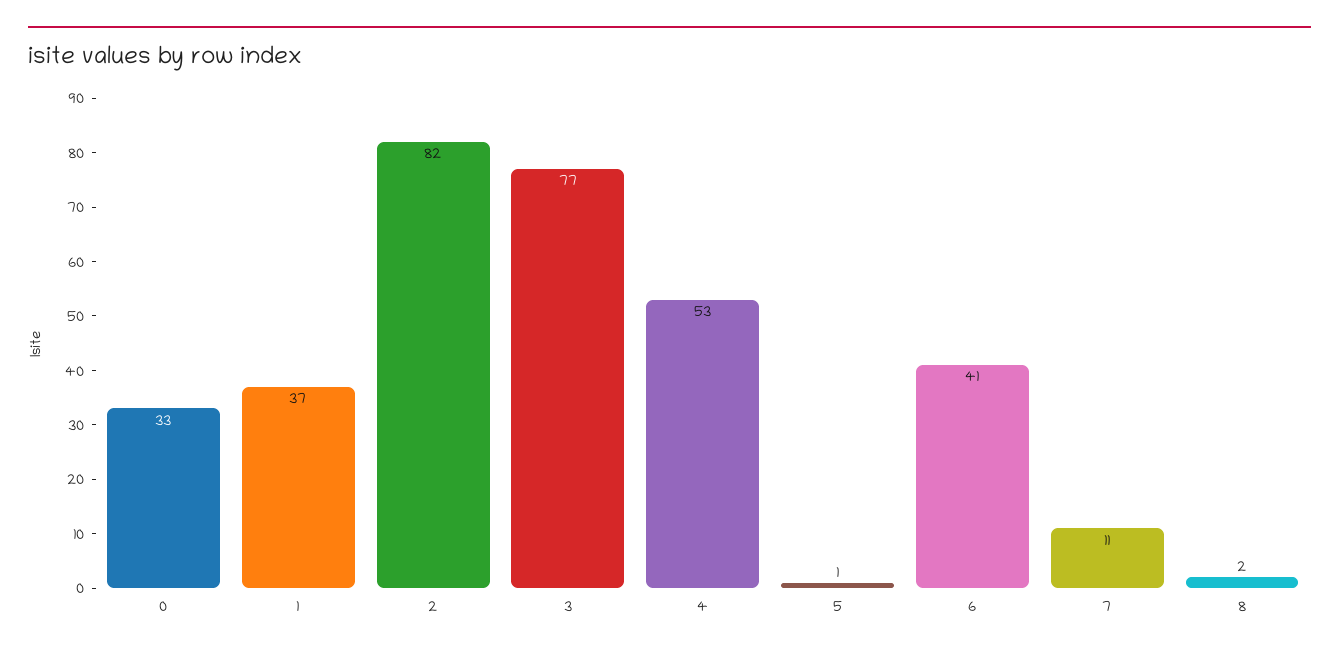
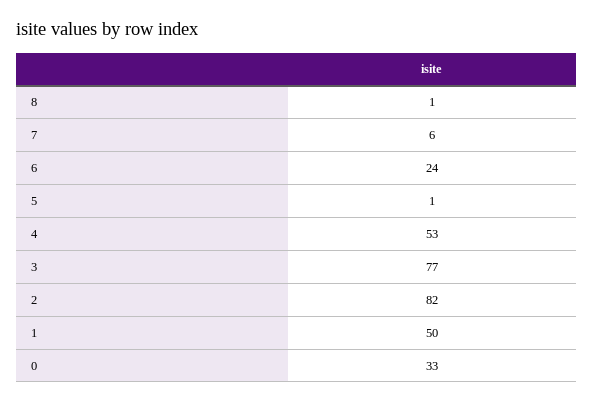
  {
    "0": 33,
-   "1": 37,
+   "1": 50,
    "2": 82,
    "3": 77,
    "4": 53,
    "5": 1,
-   "6": 41,
+   "6": 24,
-   "7": 11,
+   "7": 6,
-   "8": 2
+   "8": 1
  }

